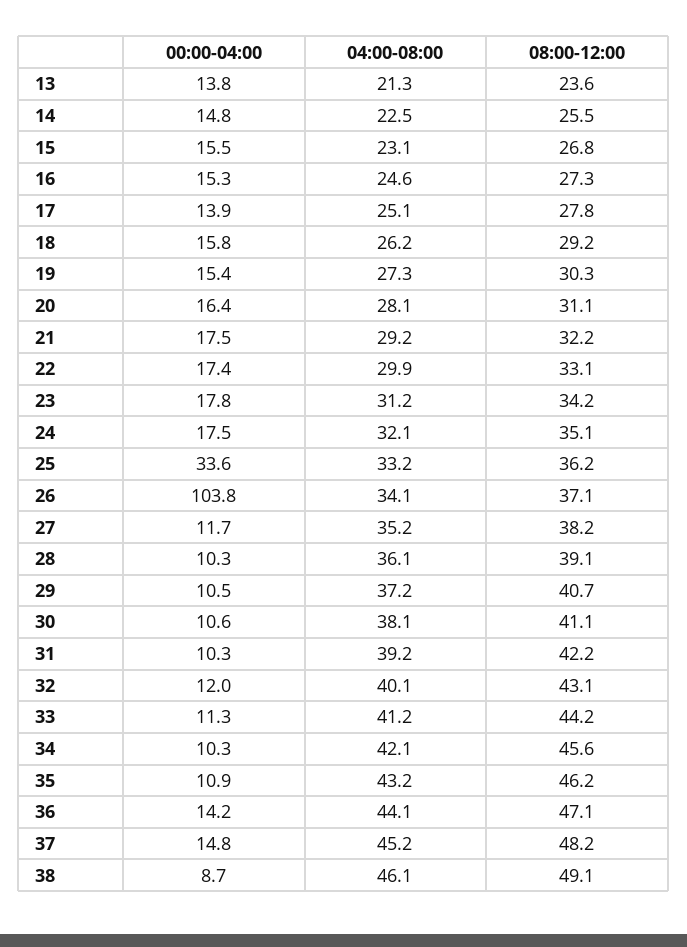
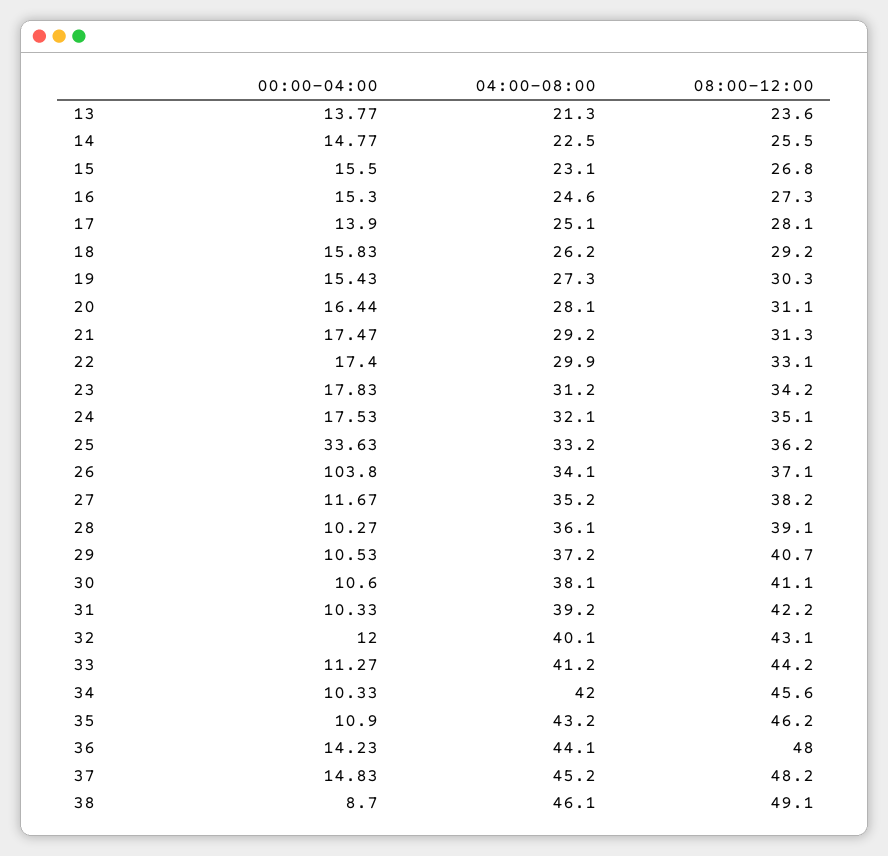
  {
    "00:00-04:00": {
      "13": 13.77,
      "14": 14.77,
      "15": 15.5,
      "16": 15.3,
      "17": 13.9,
      "18": 15.83,
      "19": 15.43,
      "20": 16.44,
      "21": 17.47,
      "22": 17.4,
      "23": 17.83,
      "24": 17.53,
      "25": 33.63,
      "26": 103.8,
      "27": 11.67,
      "28": 10.27,
      "29": 10.53,
      "30": 10.6,
      "31": 10.33,
      "32": 12,
      "33": 11.27,
      "34": 10.33,
      "35": 10.9,
      "36": 14.23,
      "37": 14.83,
      "38": 8.7
    },
    "04:00-08:00": {
      "13": 21.3,
      "14": 22.5,
      "15": 23.1,
      "16": 24.6,
      "17": 25.1,
      "18": 26.2,
      "19": 27.3,
      "20": 28.1,
      "21": 29.2,
      "22": 29.9,
      "23": 31.2,
      "24": 32.1,
      "25": 33.2,
      "26": 34.1,
      "27": 35.2,
      "28": 36.1,
      "29": 37.2,
      "30": 38.1,
      "31": 39.2,
      "32": 40.1,
      "33": 41.2,
-     "34": 42.1,
+     "34": 42,
      "35": 43.2,
      "36": 44.1,
      "37": 45.2,
      "38": 46.1
    },
    "08:00-12:00": {
      "13": 23.6,
      "14": 25.5,
      "15": 26.8,
      "16": 27.3,
-     "17": 27.8,
+     "17": 28.1,
      "18": 29.2,
      "19": 30.3,
      "20": 31.1,
-     "21": 32.2,
+     "21": 31.3,
      "22": 33.1,
      "23": 34.2,
      "24": 35.1,
      "25": 36.2,
      "26": 37.1,
      "27": 38.2,
      "28": 39.1,
      "29": 40.7,
      "30": 41.1,
      "31": 42.2,
      "32": 43.1,
      "33": 44.2,
      "34": 45.6,
      "35": 46.2,
-     "36": 47.1,
+     "36": 48,
      "37": 48.2,
      "38": 49.1
    }
  }

